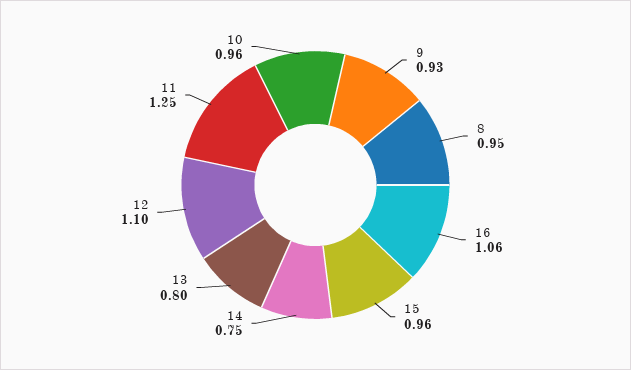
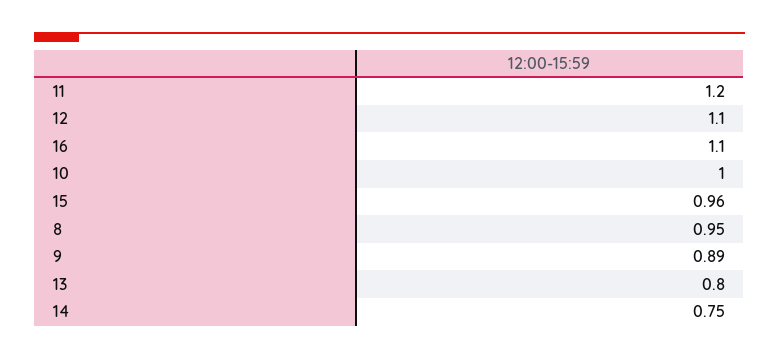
  {
-   "9": 0.93,
+   "9": 0.89,
    "8": 0.95,
-   "16": 1.06,
+   "16": 1.1,
    "15": 0.96,
    "14": 0.75,
    "13": 0.8,
    "12": 1.1,
-   "11": 1.25,
+   "11": 1.2,
-   "10": 0.96
+   "10": 1
  }

